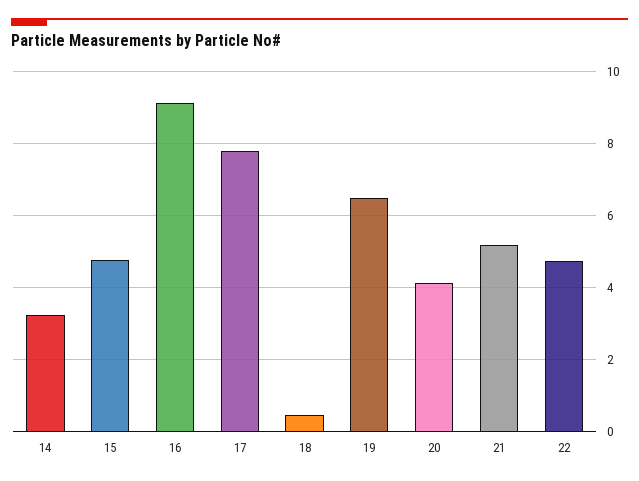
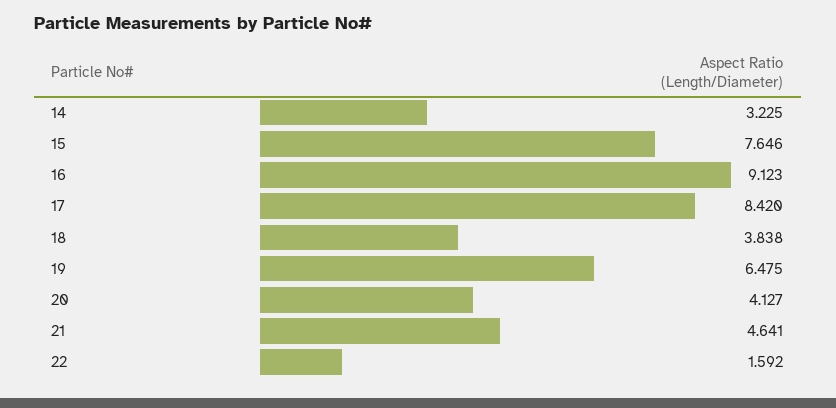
  {
    "14": 3.225,
-   "15": 4.8,
+   "15": 7.646,
    "16": 9.123,
-   "17": 7.8,
+   "17": 8.42,
-   "18": 0.4,
+   "18": 3.838,
    "19": 6.475,
    "20": 4.127,
-   "21": 5.2,
+   "21": 4.641,
-   "22": 4.8
+   "22": 1.592
  }

